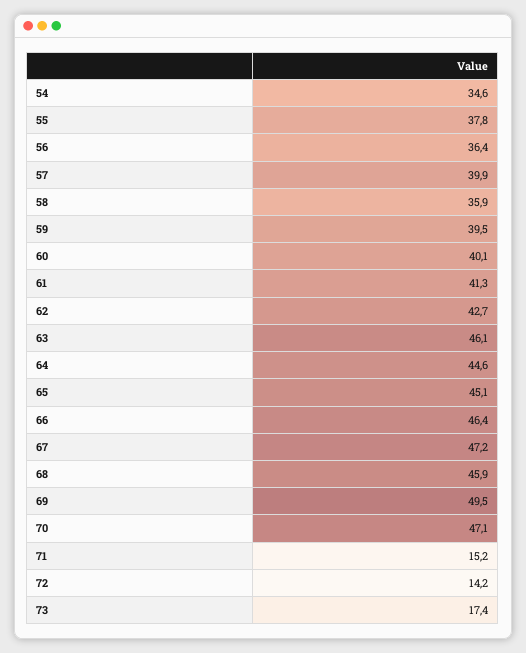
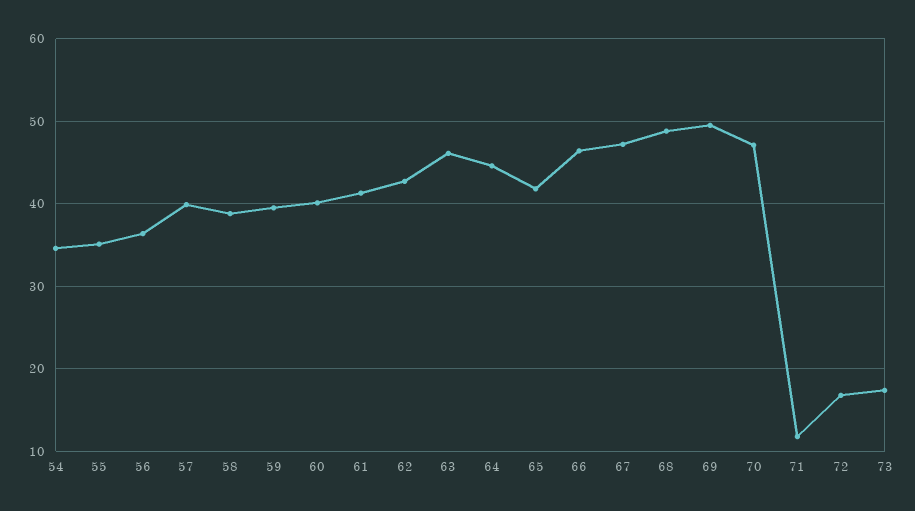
  {
    "54": 34.6,
-   "55": 37.8,
+   "55": 35,
    "56": 36.4,
    "57": 39.9,
-   "58": 35.9,
+   "58": 39,
    "59": 39.5,
    "60": 40.1,
    "61": 41.3,
    "62": 42.7,
    "63": 46.1,
    "64": 44.6,
-   "65": 45.1,
+   "65": 42,
    "66": 46.4,
    "67": 47.2,
-   "68": 45.9,
+   "68": 49,
    "69": 49.5,
    "70": 47.1,
-   "71": 15.2,
+   "71": 12,
-   "72": 14.2,
+   "72": 17,
    "73": 17.4
  }

